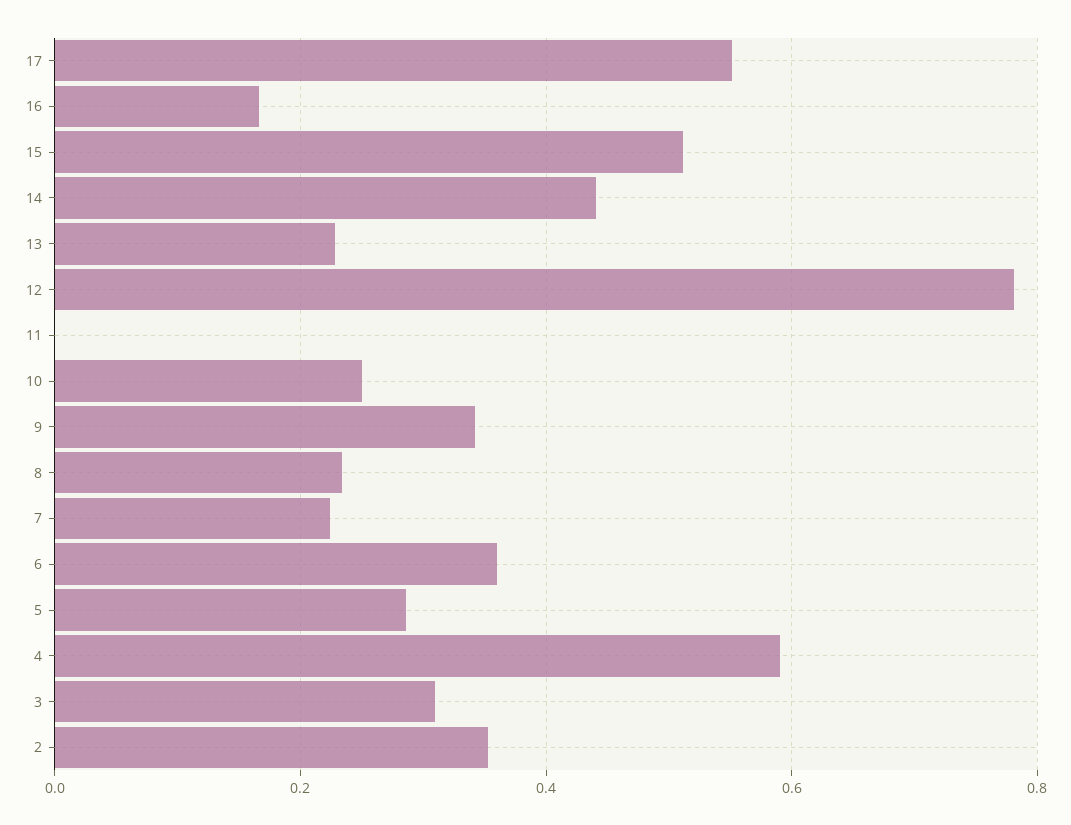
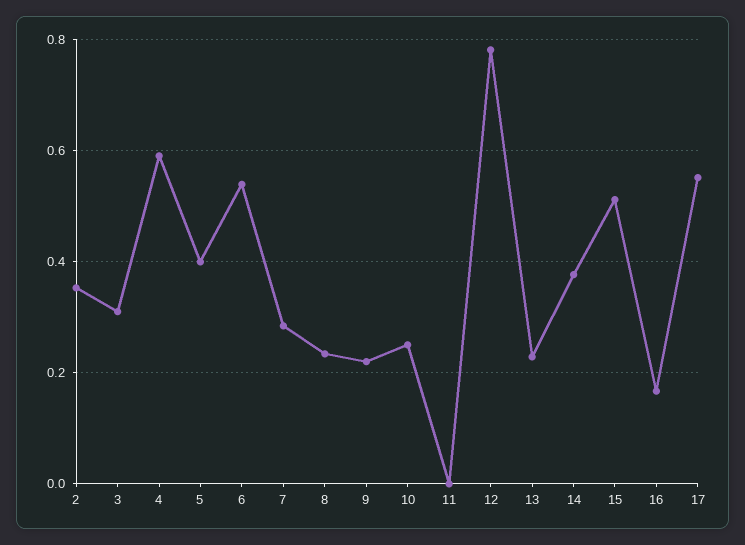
  {
    "17": 0.56,
    "16": 0.16,
    "15": 0.52,
-   "14": 0.44,
+   "14": 0.38,
    "13": 0.22,
    "12": 0.78,
    "11": 0,
    "10": 0.26,
-   "9": 0.34,
+   "9": 0.22,
    "8": 0.24,
-   "7": 0.22,
+   "7": 0.28,
-   "6": 0.36,
+   "6": 0.54,
-   "5": 0.28,
+   "5": 0.4,
    "4": 0.6,
    "3": 0.32,
    "2": 0.36
  }

